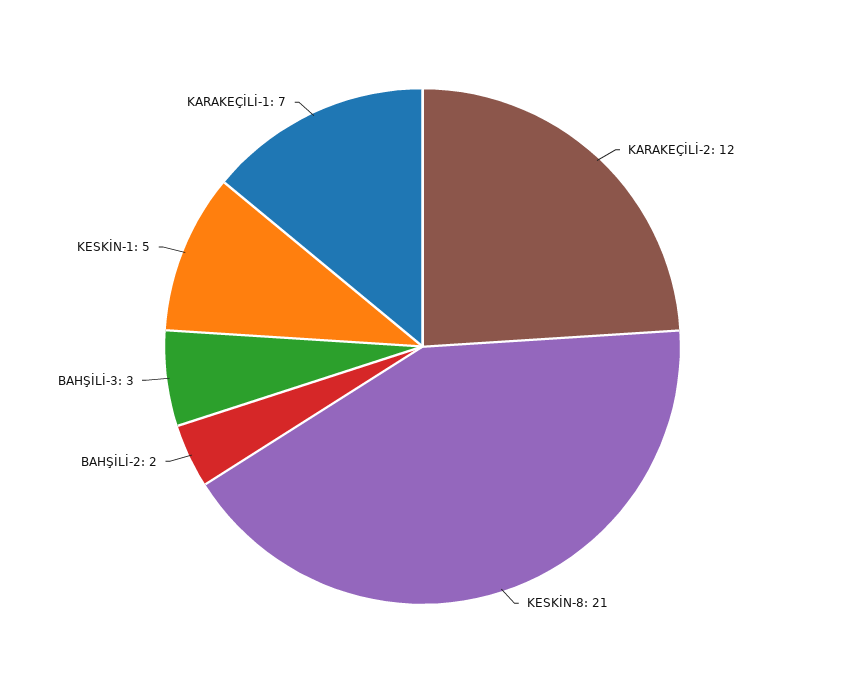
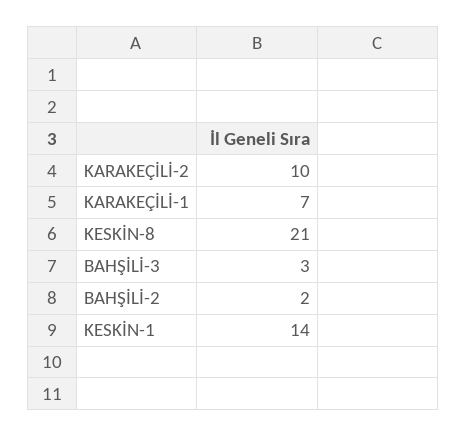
  {
-   "KARAKEÇİLİ-2": 12,
+   "KARAKEÇİLİ-2": 10,
    "KESKİN-8": 21,
    "BAHŞİLİ-2": 2,
    "BAHŞİLİ-3": 3,
-   "KESKİN-1": 5,
+   "KESKİN-1": 14,
    "KARAKEÇİLİ-1": 7
  }

